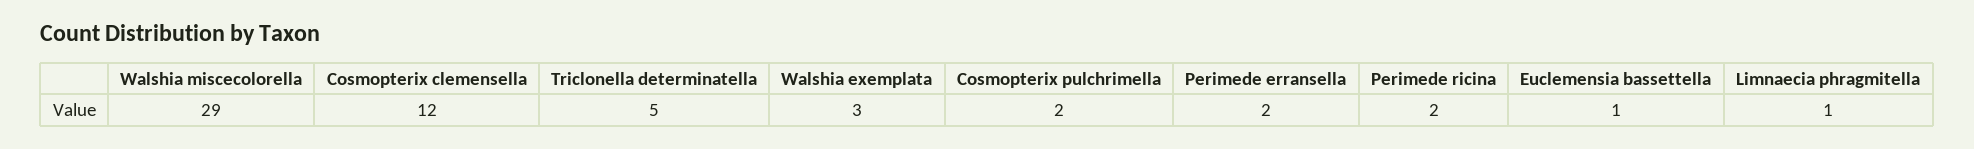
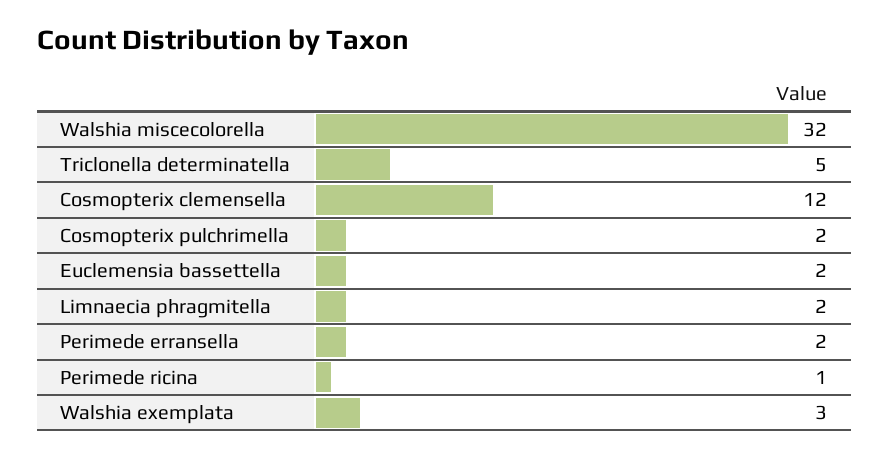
  {
-   "Walshia miscecolorella": 29,
+   "Walshia miscecolorella": 32,
    "Cosmopterix clemensella": 12,
    "Triclonella determinatella": 5,
    "Walshia exemplata": 3,
    "Cosmopterix pulchrimella": 2,
    "Perimede erransella": 2,
-   "Perimede ricina": 2,
+   "Perimede ricina": 1,
-   "Euclemensia bassettella": 1,
+   "Euclemensia bassettella": 2,
-   "Limnaecia phragmitella": 1
+   "Limnaecia phragmitella": 2
  }

